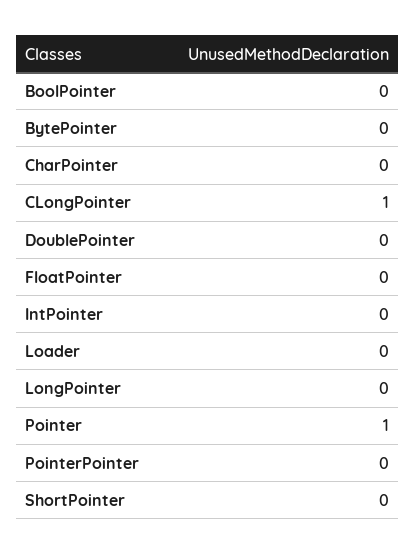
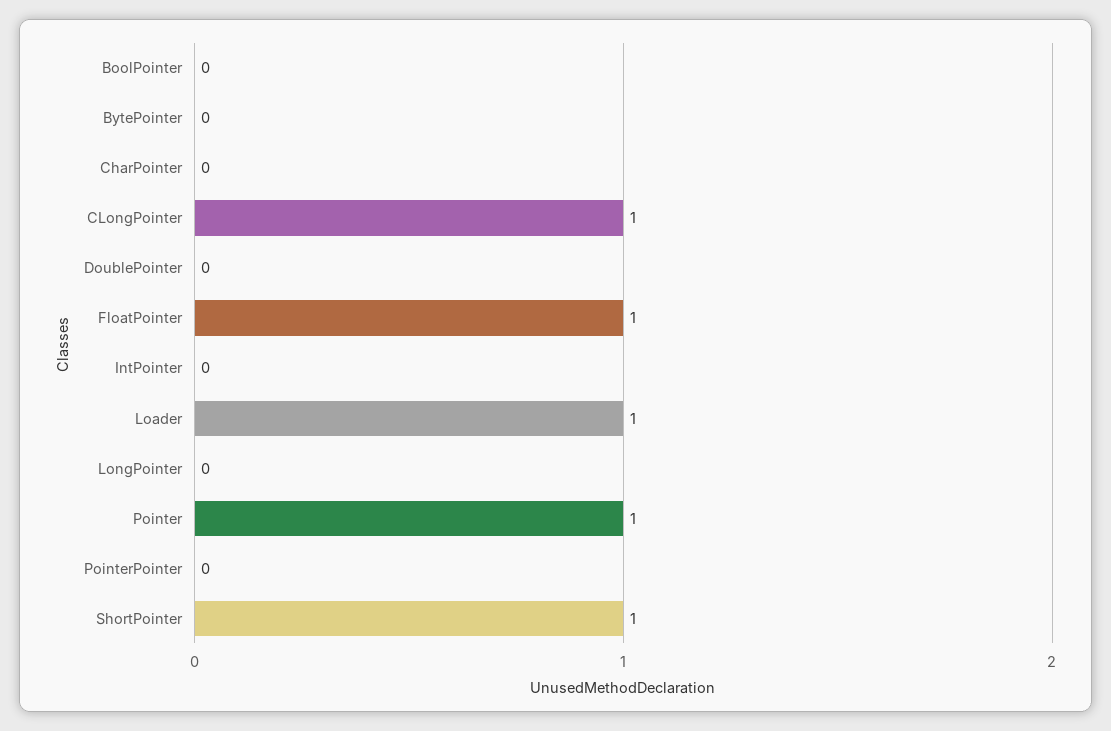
  {
    "BoolPointer": 0,
    "BytePointer": 0,
    "CharPointer": 0,
    "CLongPointer": 1,
    "DoublePointer": 0,
-   "FloatPointer": 0,
+   "FloatPointer": 1,
    "IntPointer": 0,
-   "Loader": 0,
+   "Loader": 1,
    "LongPointer": 0,
    "Pointer": 1,
    "PointerPointer": 0,
-   "ShortPointer": 0
+   "ShortPointer": 1
  }

